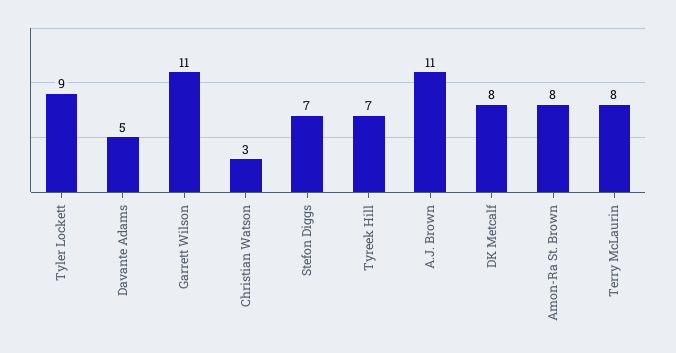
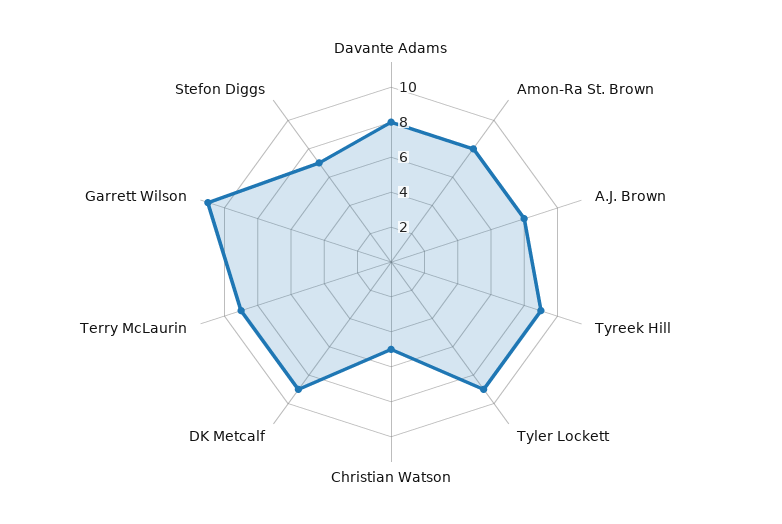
  {
    "Tyler Lockett": 9,
-   "Davante Adams": 5,
+   "Davante Adams": 8,
    "Garrett Wilson": 11,
-   "Christian Watson": 3,
+   "Christian Watson": 5,
    "Stefon Diggs": 7,
-   "Tyreek Hill": 7,
+   "Tyreek Hill": 9,
-   "A.J. Brown": 11,
+   "A.J. Brown": 8,
-   "DK Metcalf": 8,
+   "DK Metcalf": 9,
    "Amon-Ra St. Brown": 8,
-   "Terry McLaurin": 8
+   "Terry McLaurin": 9
  }

